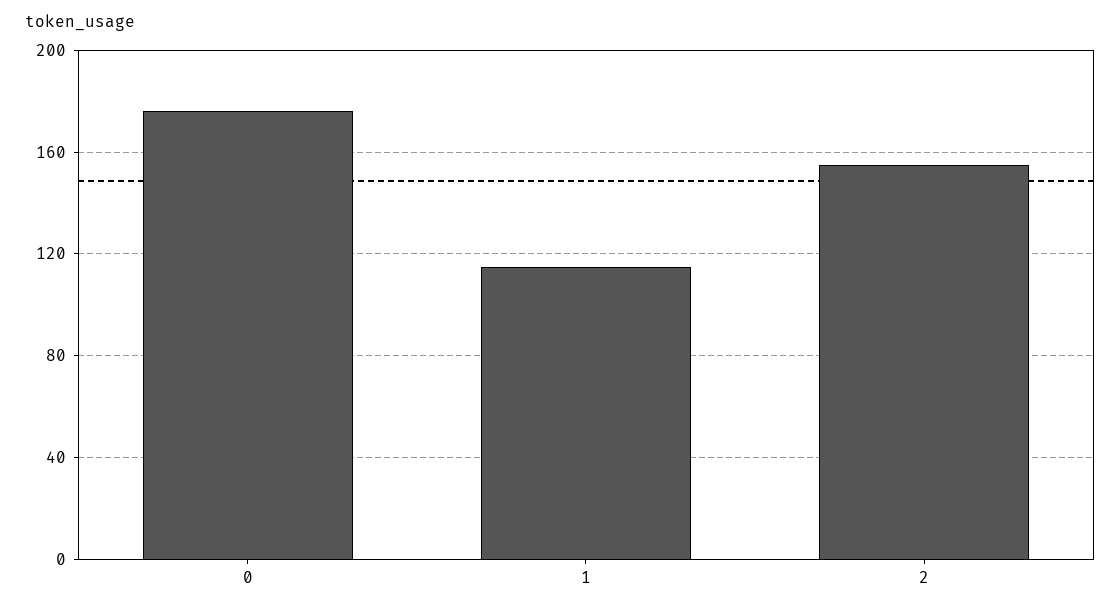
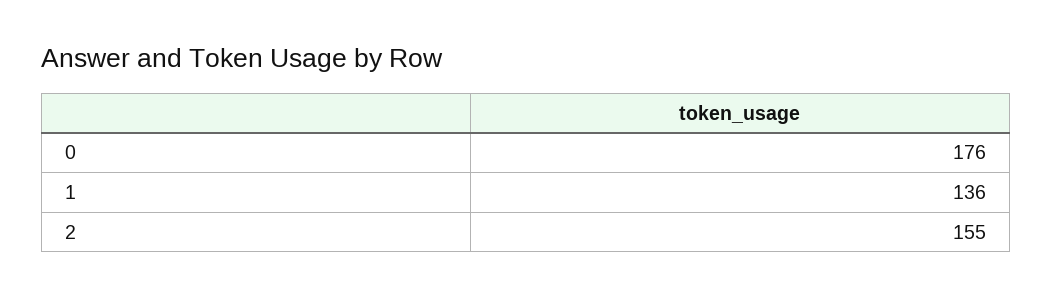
  {
    "0": 176,
-   "1": 115,
+   "1": 136,
    "2": 155
  }

